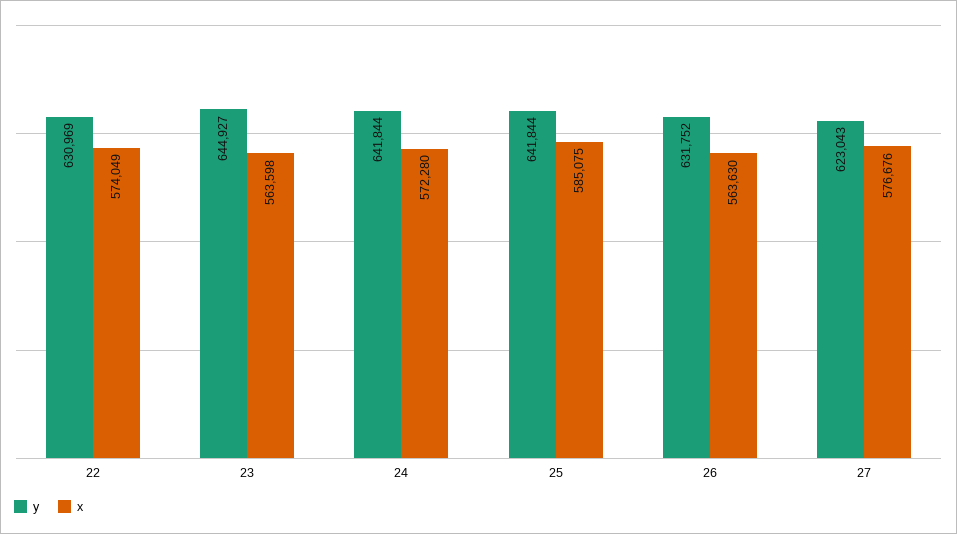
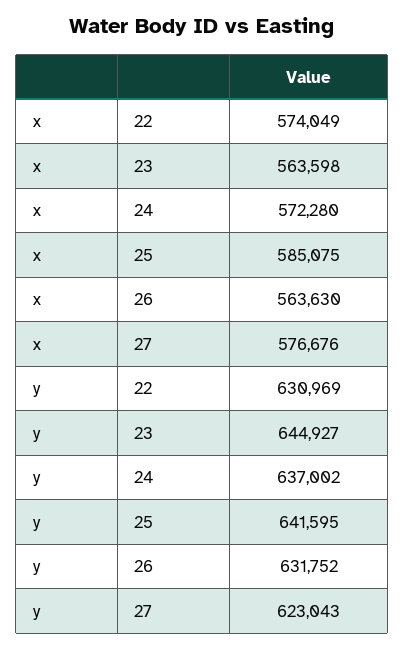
  {
    "y": {
      "22": 630969,
      "23": 644927,
-     "24": 641844,
+     "24": 637002,
-     "25": 641844,
+     "25": 641595,
      "26": 631752,
      "27": 623043
    },
    "x": {
      "22": 574049,
      "23": 563598,
      "24": 572280,
      "25": 585075,
      "26": 563630,
      "27": 576676
    }
  }

